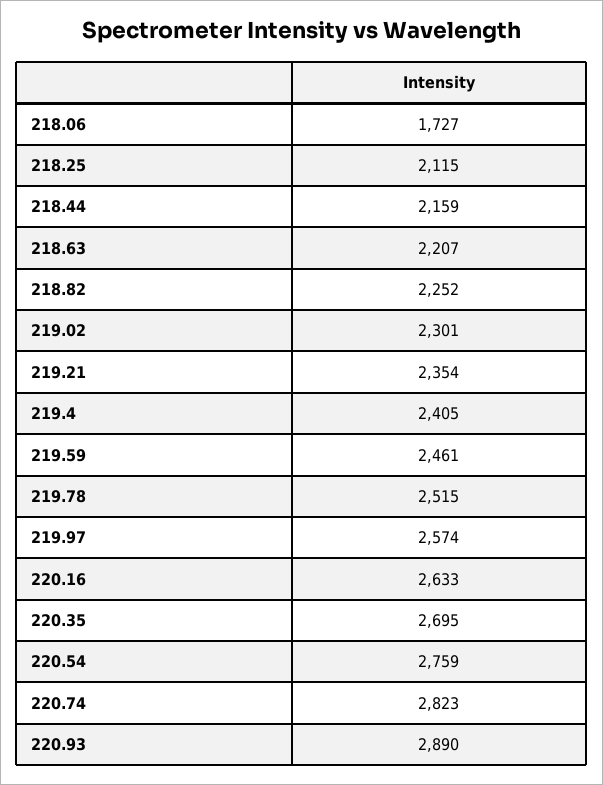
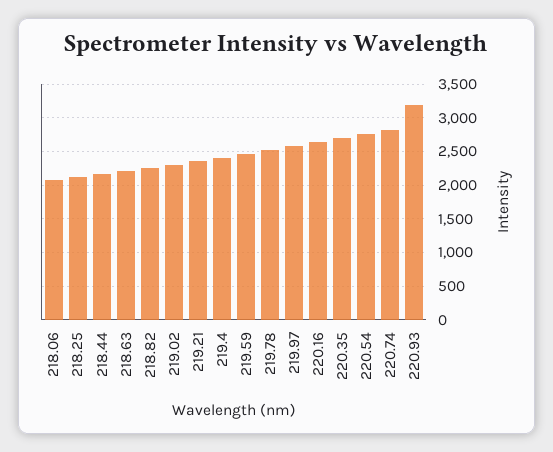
  {
-   "218.06": 1727,
+   "218.06": 2100,
    "218.25": 2115,
    "218.44": 2159,
    "218.63": 2207,
    "218.82": 2252,
    "219.02": 2301,
    "219.21": 2354,
    "219.4": 2405,
    "219.59": 2461,
    "219.78": 2515,
    "219.97": 2574,
    "220.16": 2633,
    "220.35": 2695,
    "220.54": 2759,
    "220.74": 2823,
-   "220.93": 2890
+   "220.93": 3200
  }

